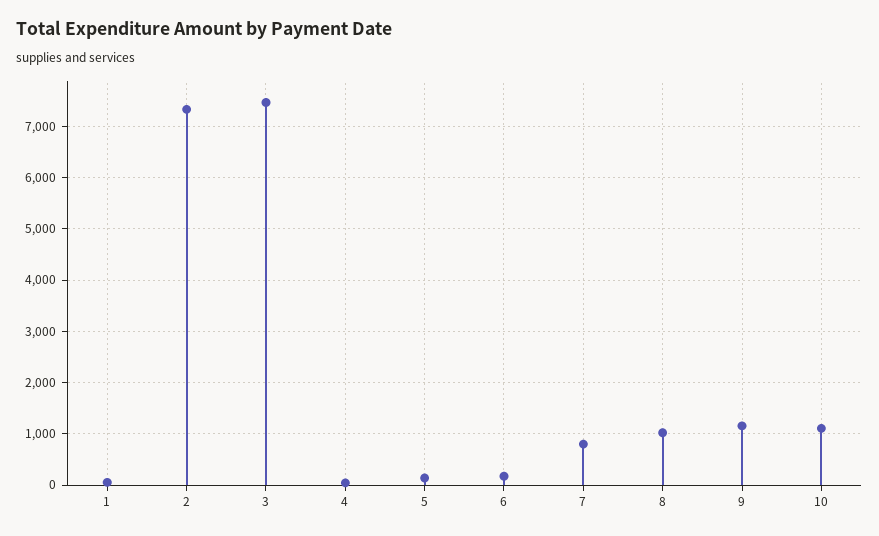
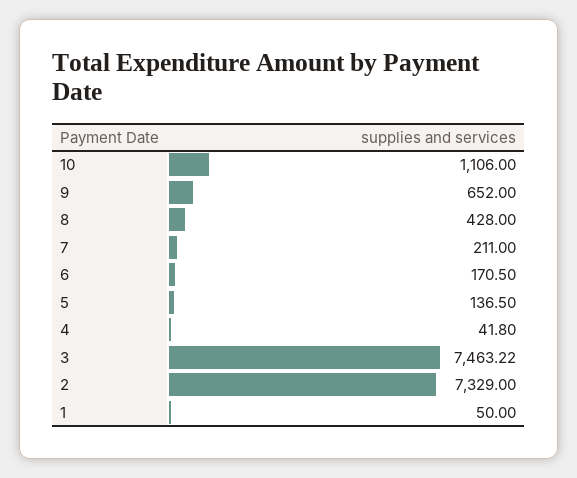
  {
    "1": 50,
    "2": 7329,
    "3": 7463.22,
    "4": 41.8,
    "5": 136.5,
    "6": 170.5,
-   "7": 800,
+   "7": 211,
-   "8": 1000,
+   "8": 428,
-   "9": 1200,
+   "9": 652,
    "10": 1106
  }

